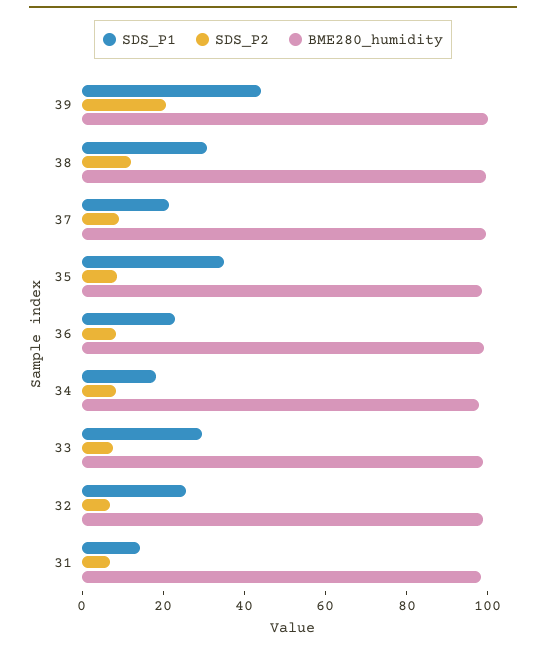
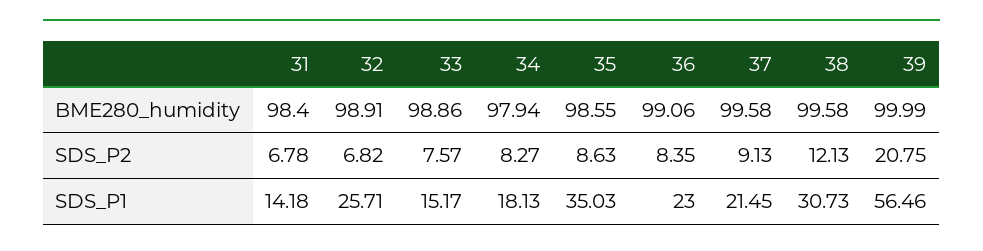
  {
    "SDS_P1": {
-     "39": 45,
+     "39": 56.46,
      "38": 30.73,
      "37": 21.45,
      "35": 35.03,
      "36": 23,
      "34": 18.13,
-     "33": 30,
+     "33": 15.17,
      "32": 25.71,
      "31": 14.18
    },
    "SDS_P2": {
      "39": 20.75,
      "38": 12.13,
      "37": 9.13,
      "35": 8.63,
      "36": 8.35,
      "34": 8.27,
      "33": 7.57,
      "32": 6.82,
      "31": 6.78
    },
    "BME280_humidity": {
      "39": 99.99,
      "38": 99.58,
      "37": 99.58,
      "35": 98.55,
      "36": 99.06,
      "34": 97.94,
      "33": 98.86,
      "32": 98.91,
      "31": 98.4
    }
  }

